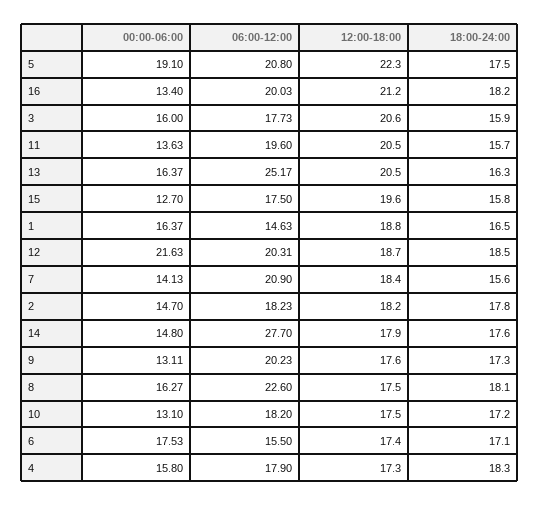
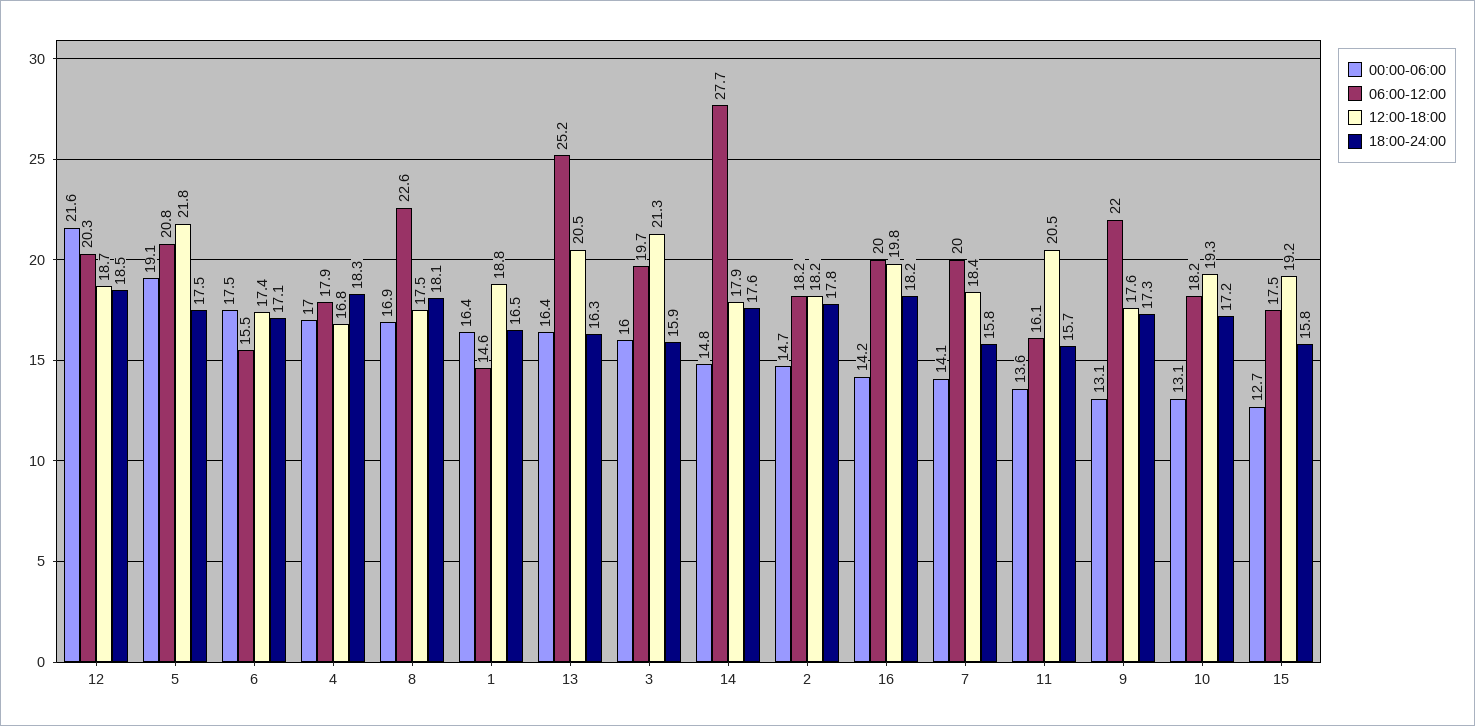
  {
    "00:00-06:00": {
      "5": 19.1,
-     "16": 13.4,
+     "16": 14.2,
      "3": 16,
      "11": 13.63,
      "13": 16.37,
      "15": 12.7,
      "1": 16.37,
      "12": 21.63,
      "7": 14.13,
      "2": 14.7,
      "14": 14.8,
      "9": 13.11,
-     "8": 16.27,
+     "8": 16.9,
      "10": 13.1,
      "6": 17.53,
-     "4": 15.8
+     "4": 17
    },
    "06:00-12:00": {
      "5": 20.8,
      "16": 20.03,
-     "3": 17.73,
+     "3": 19.7,
-     "11": 19.6,
+     "11": 16.1,
      "13": 25.17,
      "15": 17.5,
      "1": 14.63,
      "12": 20.31,
-     "7": 20.9,
+     "7": 20,
      "2": 18.23,
      "14": 27.7,
-     "9": 20.23,
+     "9": 22,
      "8": 22.6,
      "10": 18.2,
      "6": 15.5,
      "4": 17.9
    },
    "12:00-18:00": {
-     "5": 22.3,
+     "5": 21.8,
-     "16": 21.2,
+     "16": 19.8,
-     "3": 20.6,
+     "3": 21.3,
      "11": 20.5,
      "13": 20.5,
-     "15": 19.6,
+     "15": 19.2,
      "1": 18.8,
      "12": 18.7,
      "7": 18.4,
      "2": 18.2,
      "14": 17.9,
      "9": 17.6,
      "8": 17.5,
-     "10": 17.5,
+     "10": 19.3,
      "6": 17.4,
-     "4": 17.3
+     "4": 16.8
    },
    "18:00-24:00": {
      "5": 17.5,
      "16": 18.2,
      "3": 15.9,
      "11": 15.7,
      "13": 16.3,
      "15": 15.8,
      "1": 16.5,
      "12": 18.5,
-     "7": 15.6,
+     "7": 15.8,
      "2": 17.8,
      "14": 17.6,
      "9": 17.3,
      "8": 18.1,
      "10": 17.2,
      "6": 17.1,
      "4": 18.3
    }
  }

